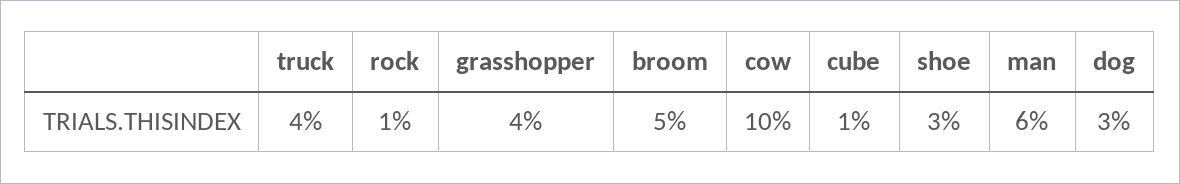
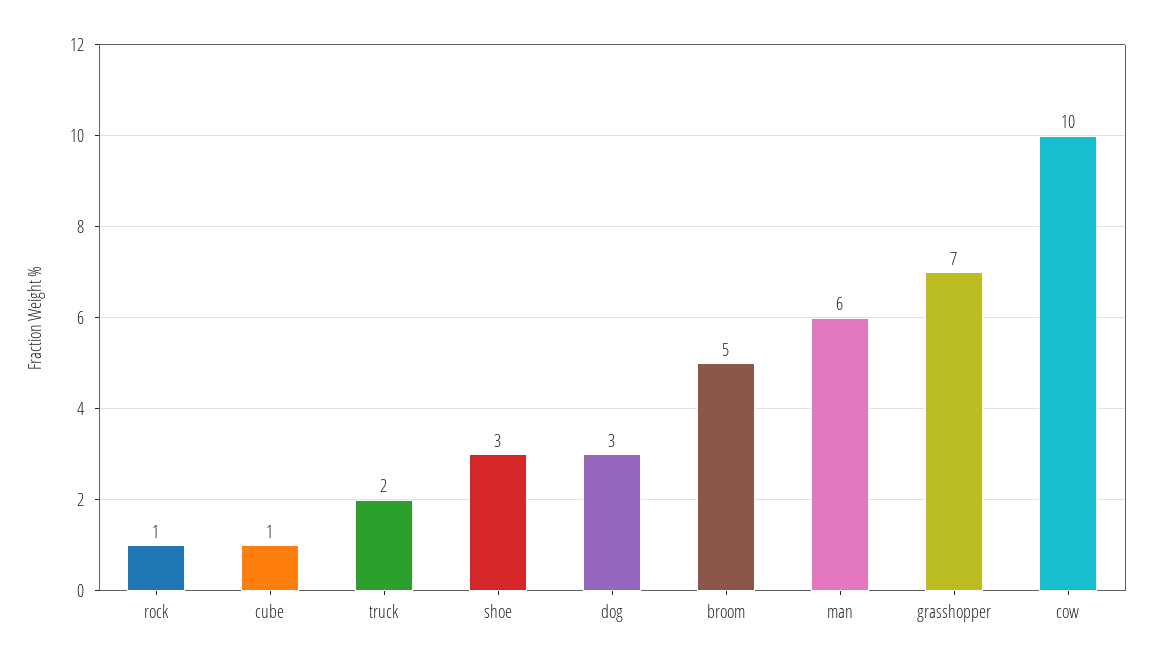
  {
-   "truck": 4,
+   "truck": 2,
    "rock": 1,
-   "grasshopper": 4,
+   "grasshopper": 7,
    "broom": 5,
    "cow": 10,
    "cube": 1,
    "shoe": 3,
    "man": 6,
    "dog": 3
  }

